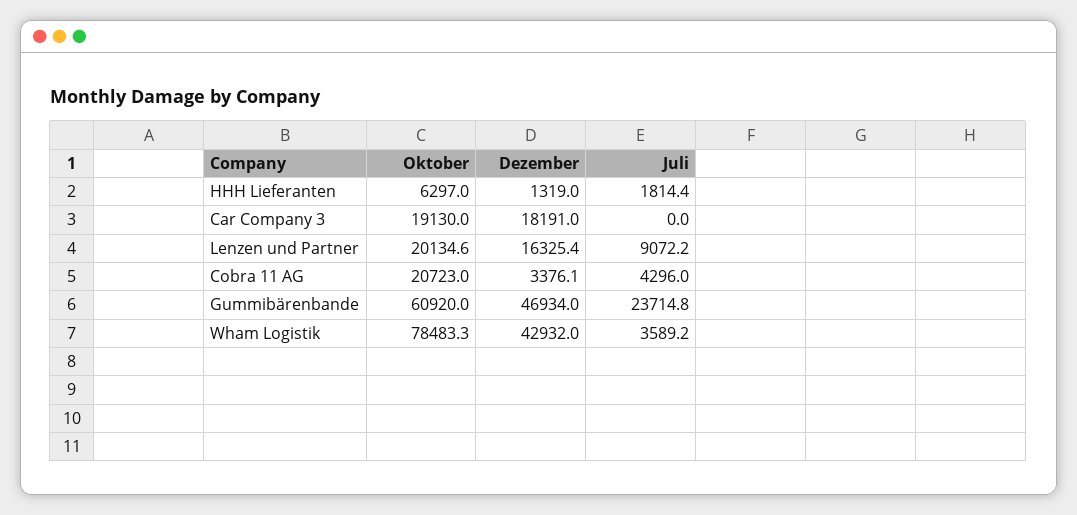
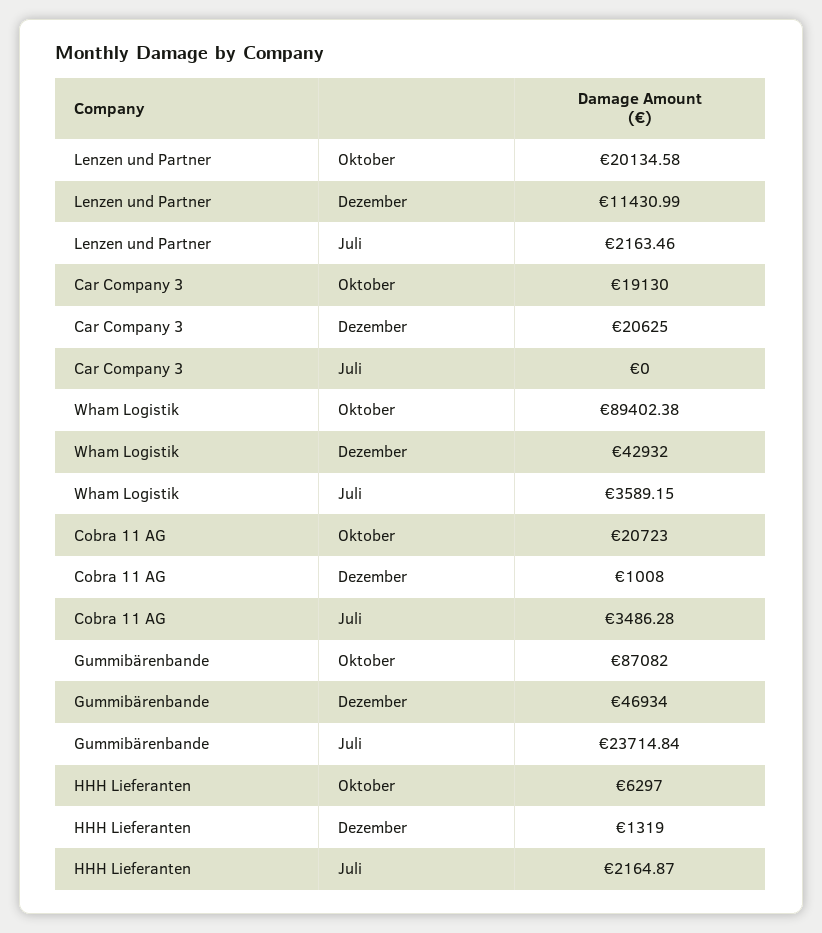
  {
    "Oktober": {
      "HHH Lieferanten": 6297,
      "Car Company 3": 19130,
      "Lenzen und Partner": 20134.58,
      "Cobra 11 AG": 20723,
-     "Gummibärenbande": 60920,
+     "Gummibärenbande": 87082,
-     "Wham Logistik": 78483.3
+     "Wham Logistik": 89402.38
    },
    "Dezember": {
      "HHH Lieferanten": 1319,
-     "Car Company 3": 18191,
+     "Car Company 3": 20625,
-     "Lenzen und Partner": 16325.4,
+     "Lenzen und Partner": 11430.99,
-     "Cobra 11 AG": 3376.1,
+     "Cobra 11 AG": 1008,
      "Gummibärenbande": 46934,
      "Wham Logistik": 42932
    },
    "Juli": {
-     "HHH Lieferanten": 1814.4,
+     "HHH Lieferanten": 2164.87,
      "Car Company 3": 0,
-     "Lenzen und Partner": 9072.2,
+     "Lenzen und Partner": 2163.46,
-     "Cobra 11 AG": 4296,
+     "Cobra 11 AG": 3486.28,
      "Gummibärenbande": 23714.84,
      "Wham Logistik": 3589.15
    }
  }

